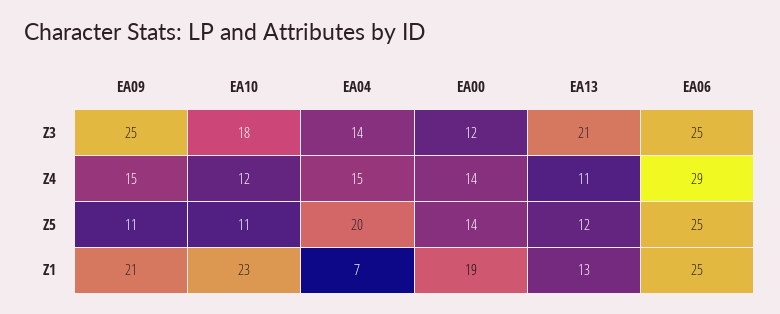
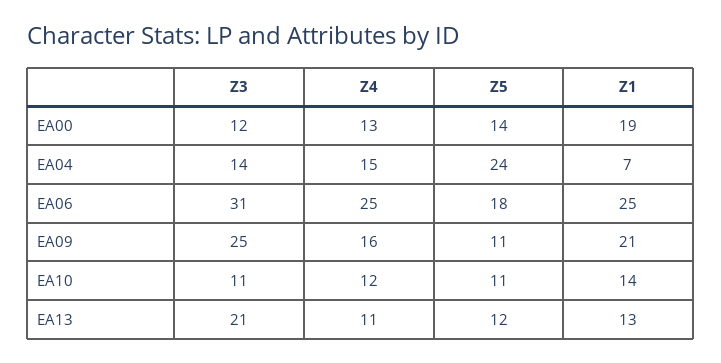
  {
    "EA09": {
      "Z3": 25,
-     "Z4": 15,
+     "Z4": 16,
      "Z5": 11,
      "Z1": 21
    },
    "EA10": {
-     "Z3": 18,
+     "Z3": 11,
      "Z4": 12,
      "Z5": 11,
-     "Z1": 23
+     "Z1": 14
    },
    "EA04": {
      "Z3": 14,
      "Z4": 15,
-     "Z5": 20,
+     "Z5": 24,
      "Z1": 7
    },
    "EA00": {
      "Z3": 12,
-     "Z4": 14,
+     "Z4": 13,
      "Z5": 14,
      "Z1": 19
    },
    "EA13": {
      "Z3": 21,
      "Z4": 11,
      "Z5": 12,
      "Z1": 13
    },
    "EA06": {
-     "Z3": 25,
+     "Z3": 31,
-     "Z4": 29,
+     "Z4": 25,
-     "Z5": 25,
+     "Z5": 18,
      "Z1": 25
    }
  }

